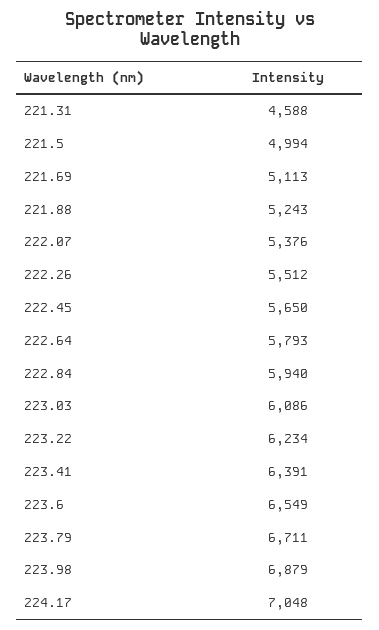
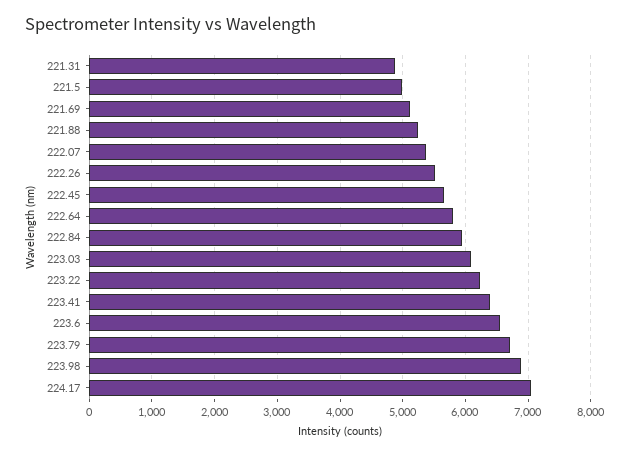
  {
-   "221.31": 4588,
+   "221.31": 4900,
    "221.5": 4994,
    "221.69": 5113,
    "221.88": 5243,
    "222.07": 5376,
    "222.26": 5512,
    "222.45": 5650,
    "222.64": 5793,
    "222.84": 5940,
    "223.03": 6086,
    "223.22": 6234,
    "223.41": 6391,
    "223.6": 6549,
    "223.79": 6711,
    "223.98": 6879,
    "224.17": 7048
  }

